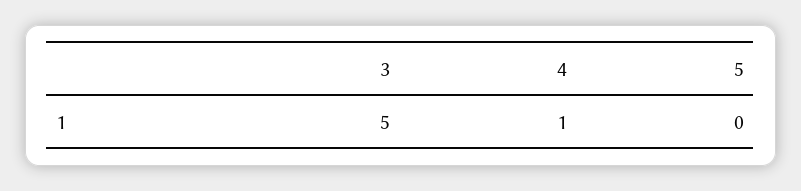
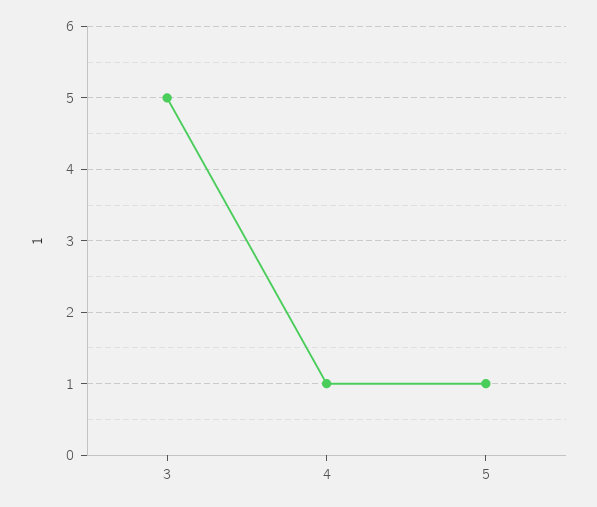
  {
    "3": 5,
    "4": 1,
-   "5": 0
+   "5": 1
  }

